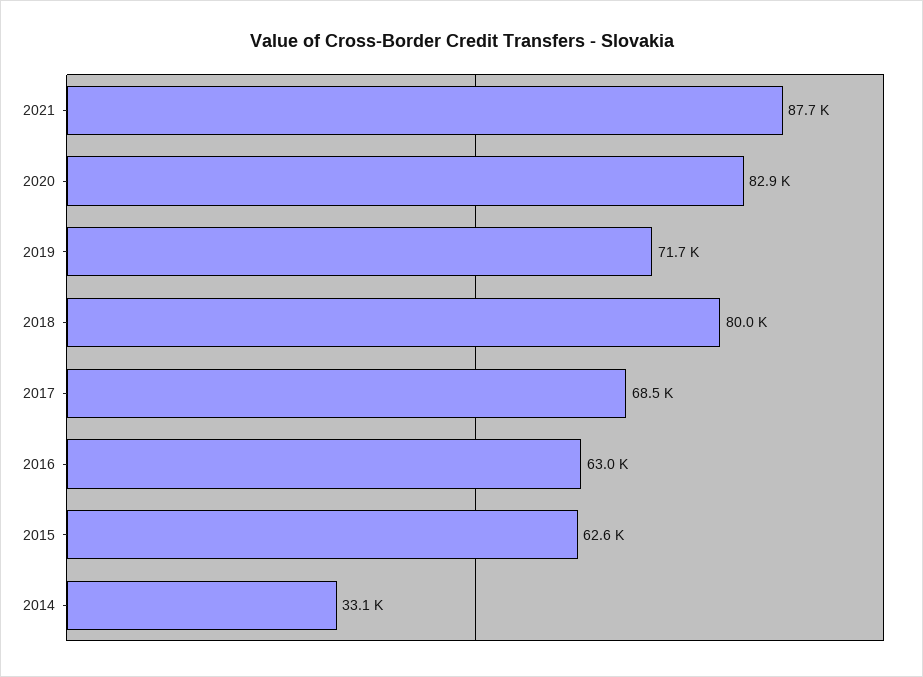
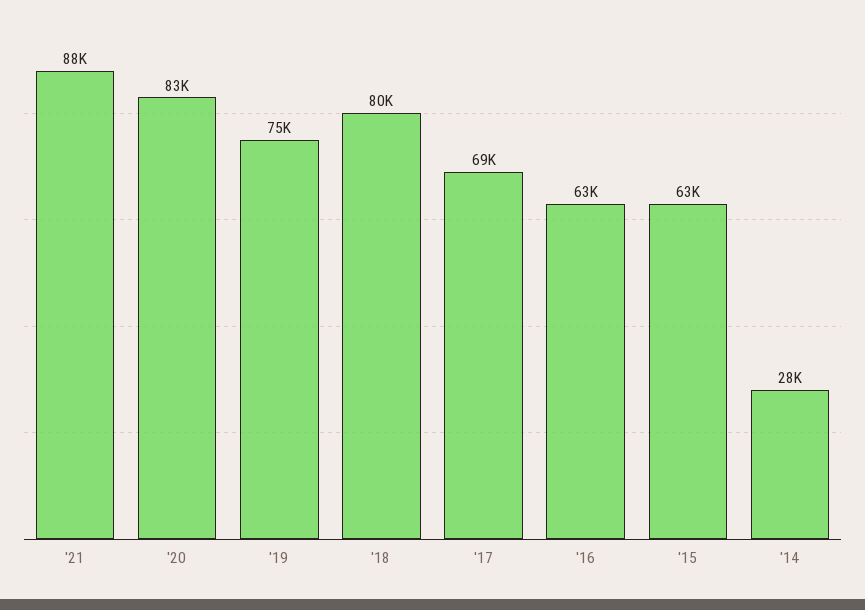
  {
    "2021": 87700,
    "2020": 82900,
-   "2019": 71700,
+   "2019": 75000,
    "2018": 80000,
    "2017": 68500,
    "2016": 63000,
    "2015": 62600,
-   "2014": 33100
+   "2014": 28000
  }

